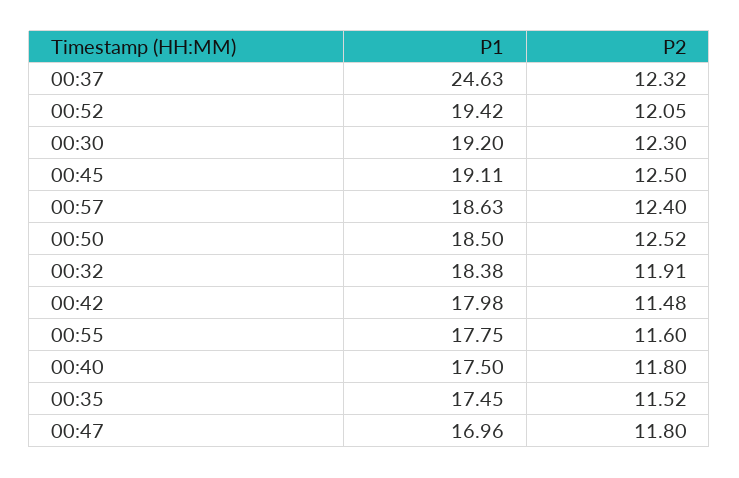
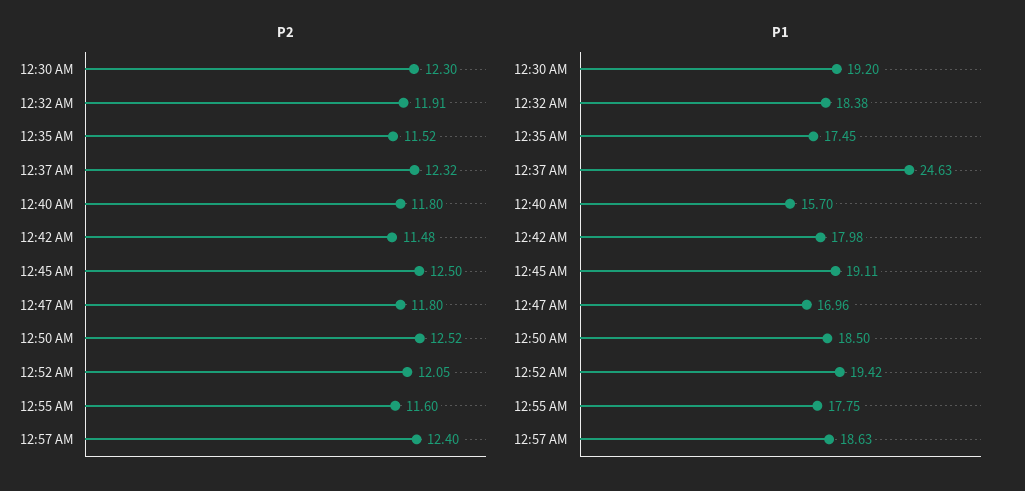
  {
    "P1": {
      "00:37": 24.63,
      "00:52": 19.42,
      "00:30": 19.2,
      "00:45": 19.11,
      "00:57": 18.63,
      "00:50": 18.5,
      "00:32": 18.38,
      "00:42": 17.98,
      "00:55": 17.75,
-     "00:40": 17.5,
+     "00:40": 15.7,
      "00:35": 17.45,
      "00:47": 16.96
    },
    "P2": {
      "00:37": 12.32,
      "00:52": 12.05,
      "00:30": 12.3,
      "00:45": 12.5,
      "00:57": 12.4,
      "00:50": 12.52,
      "00:32": 11.91,
      "00:42": 11.48,
      "00:55": 11.6,
      "00:40": 11.8,
      "00:35": 11.52,
      "00:47": 11.8
    }
  }

